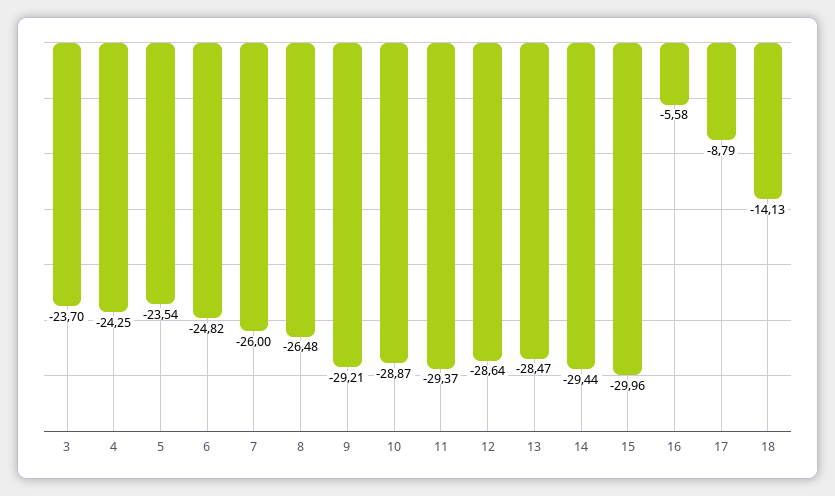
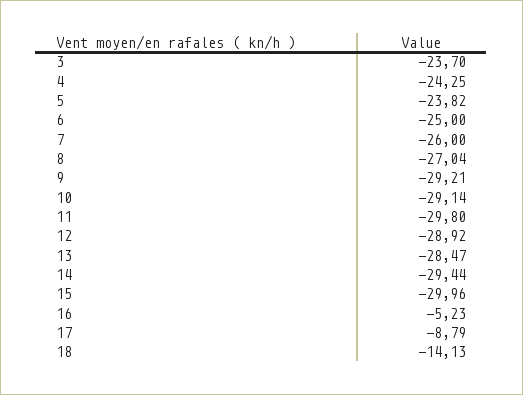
  {
    "3": -23.7,
    "4": -24.25,
-   "5": -23.54,
+   "5": -23.82,
-   "6": -24.82,
+   "6": -25,
    "7": -26,
-   "8": -26.48,
+   "8": -27.04,
    "9": -29.21,
-   "10": -28.87,
+   "10": -29.14,
-   "11": -29.37,
+   "11": -29.8,
-   "12": -28.64,
+   "12": -28.92,
    "13": -28.47,
    "14": -29.44,
    "15": -29.96,
-   "16": -5.58,
+   "16": -5.23,
    "17": -8.79,
    "18": -14.13
  }

